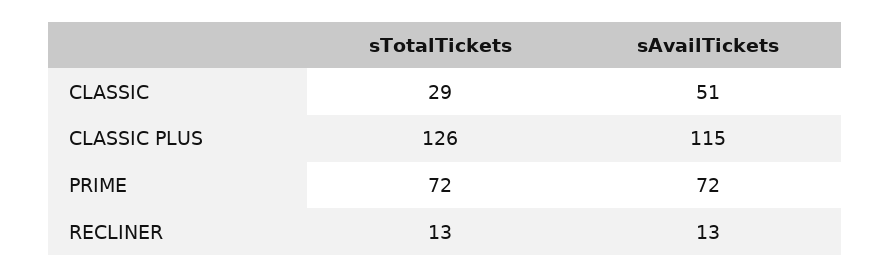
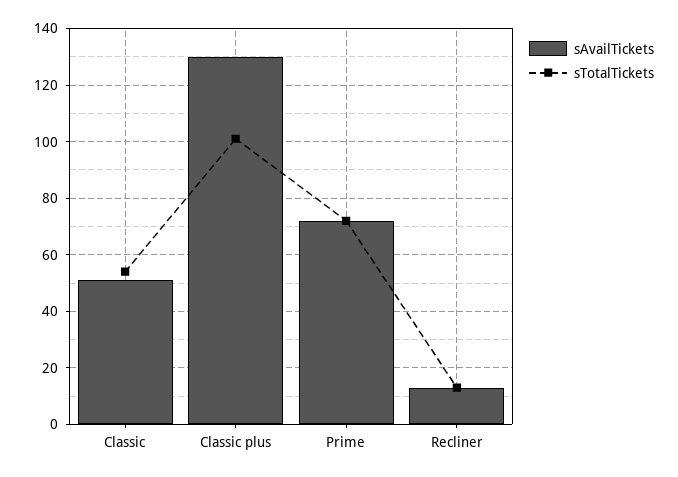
  {
    "sTotalTickets": {
-     "CLASSIC": 29,
+     "CLASSIC": 55,
-     "CLASSIC PLUS": 126,
+     "CLASSIC PLUS": 100,
      "PRIME": 72,
      "RECLINER": 13
    },
    "sAvailTickets": {
      "CLASSIC": 51,
-     "CLASSIC PLUS": 115,
+     "CLASSIC PLUS": 130,
      "PRIME": 72,
      "RECLINER": 13
    }
  }

